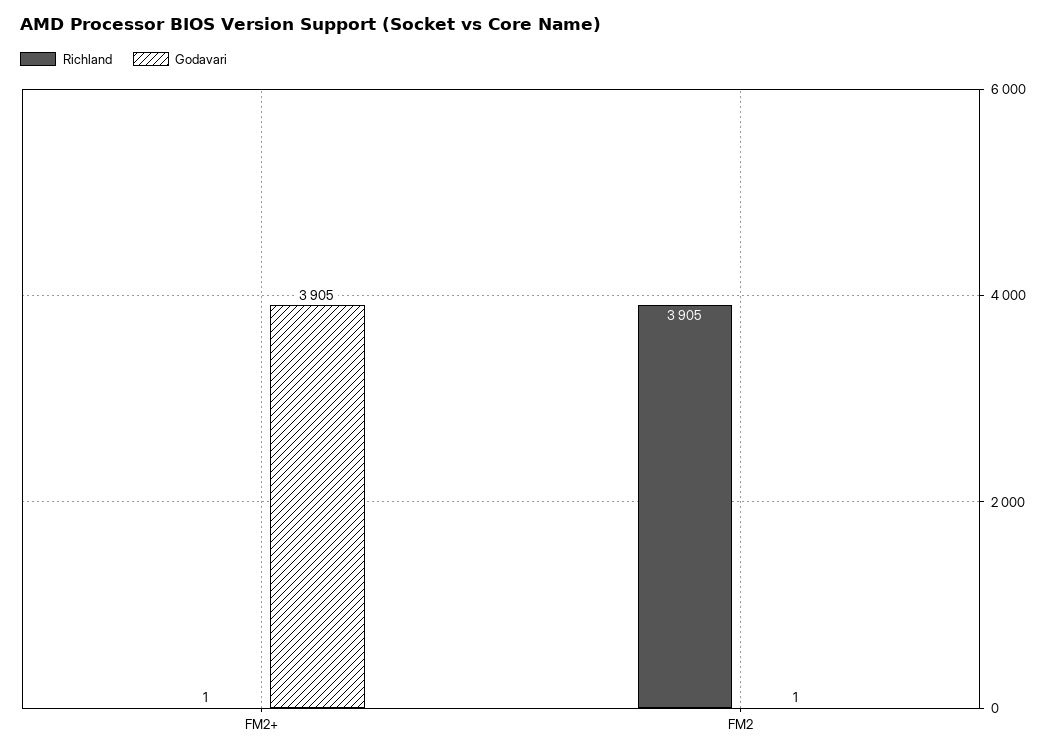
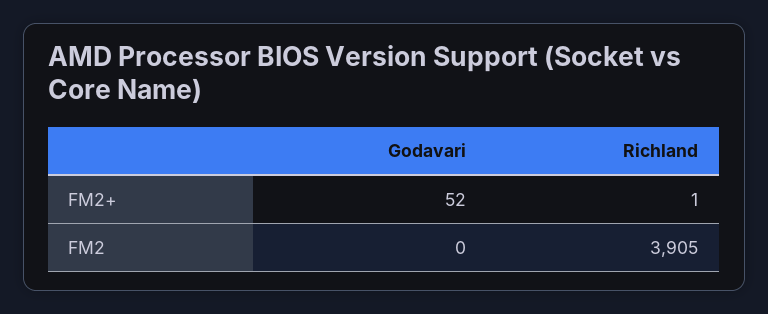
  {
    "Richland": {
      "FM2+": 1,
      "FM2": 3905
    },
    "Godavari": {
-     "FM2+": 3905,
+     "FM2+": 52,
-     "FM2": 1
+     "FM2": 0
    }
  }

